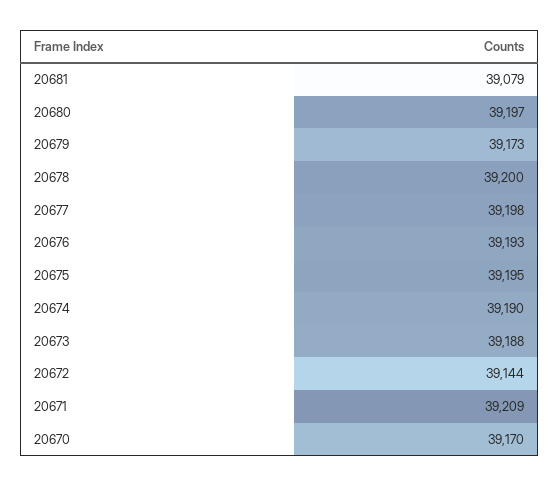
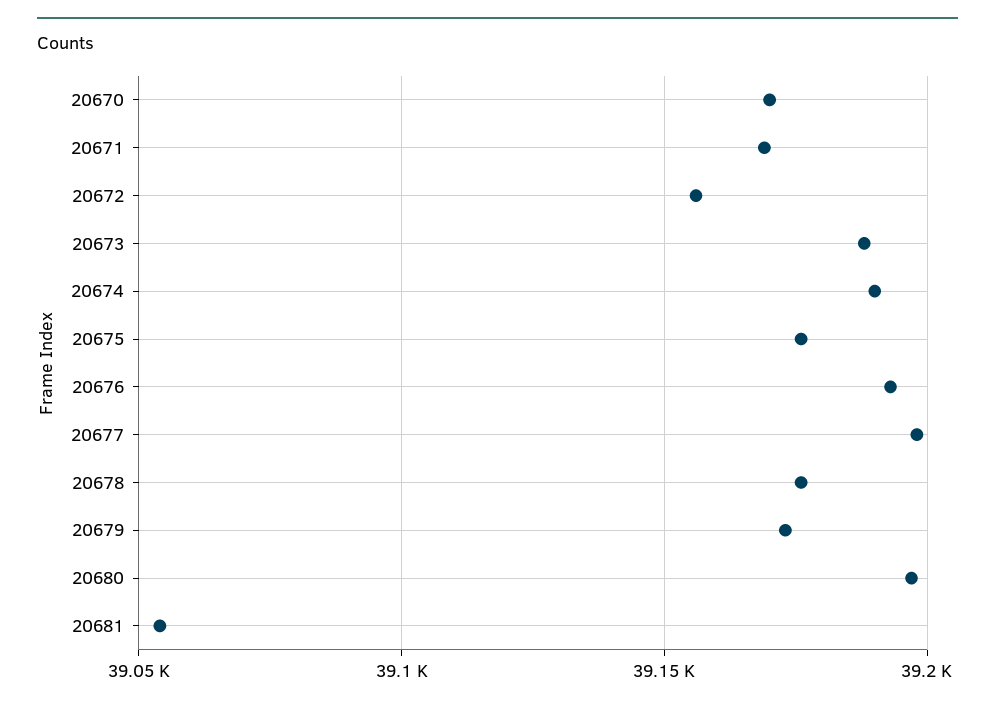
  {
-   "20681": 39079,
+   "20681": 39055,
    "20680": 39197,
    "20679": 39173,
-   "20678": 39200,
+   "20678": 39175,
    "20677": 39198,
    "20676": 39193,
-   "20675": 39195,
+   "20675": 39175,
    "20674": 39190,
    "20673": 39188,
-   "20672": 39144,
+   "20672": 39155,
-   "20671": 39209,
+   "20671": 39170,
    "20670": 39170
  }

